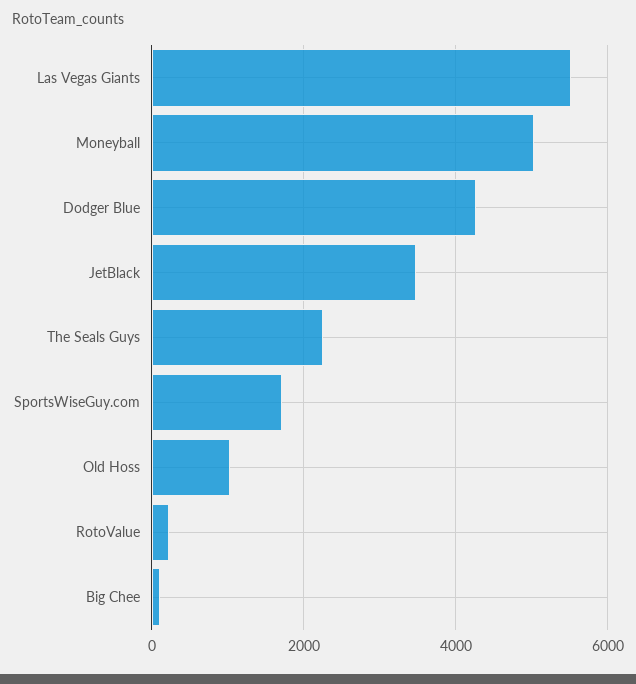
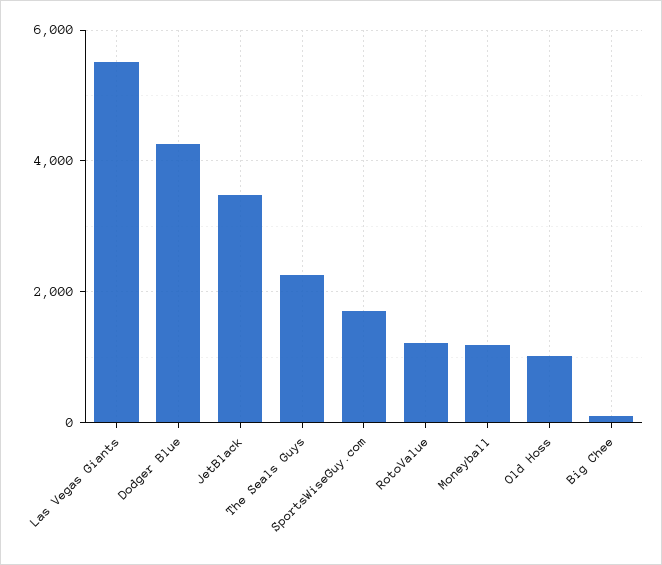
  {
    "Las Vegas Giants": 5600,
-   "Moneyball": 5000,
+   "Moneyball": 1200,
    "Dodger Blue": 4200,
    "JetBlack": 3400,
    "The Seals Guys": 2200,
    "SportsWiseGuy.com": 1800,
    "Old Hoss": 1000,
-   "RotoValue": 200,
+   "RotoValue": 1200,
    "Big Chee": 200
  }

